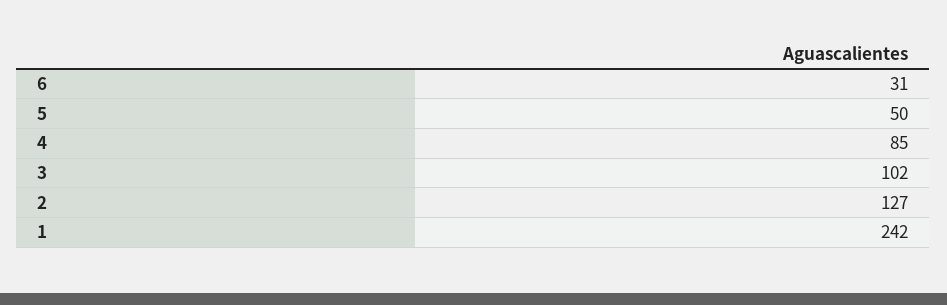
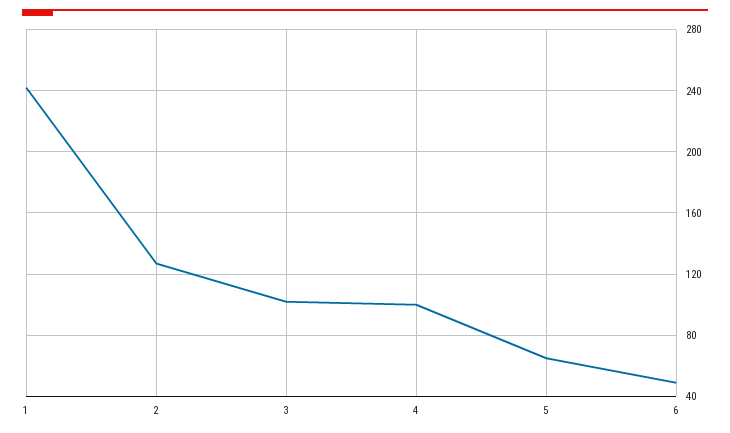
  {
-   "6": 31,
+   "6": 50,
-   "5": 50,
+   "5": 65,
-   "4": 85,
+   "4": 100,
    "3": 102,
    "2": 127,
    "1": 242
  }

